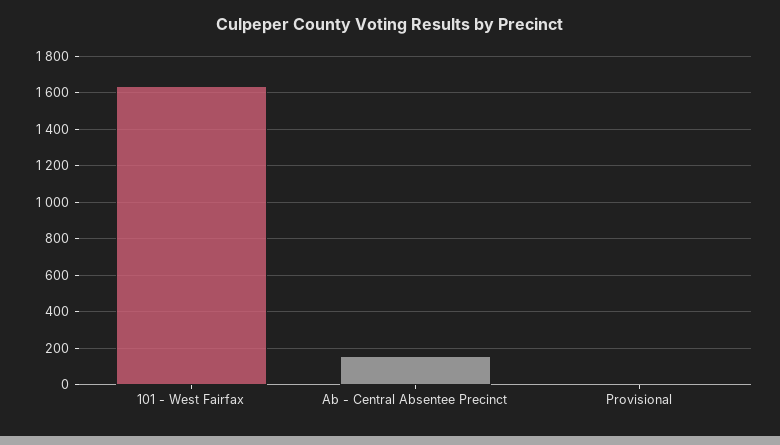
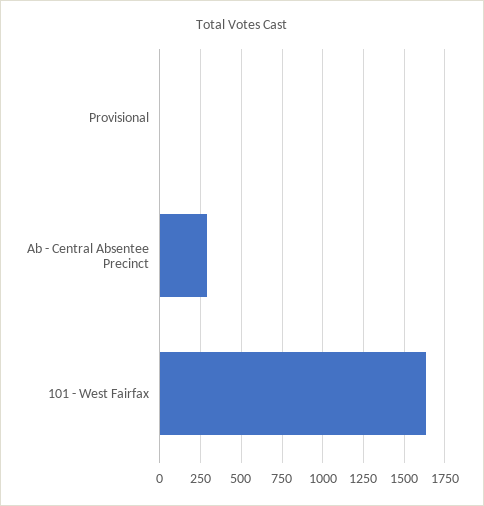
  {
    "101 - West Fairfax": 1650,
-   "Ab - Central Absentee Precinct": 150,
+   "Ab - Central Absentee Precinct": 300,
    "Provisional": 0
  }

